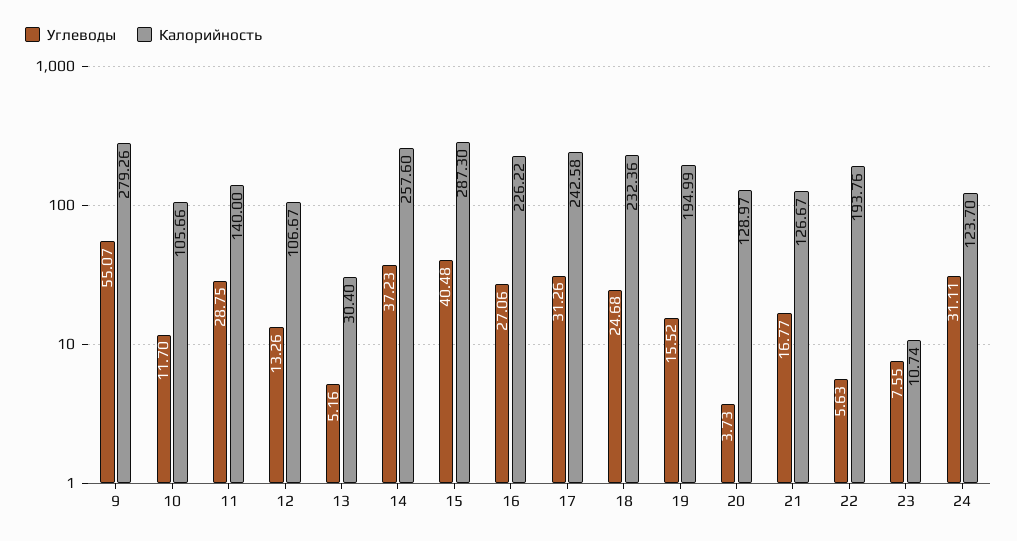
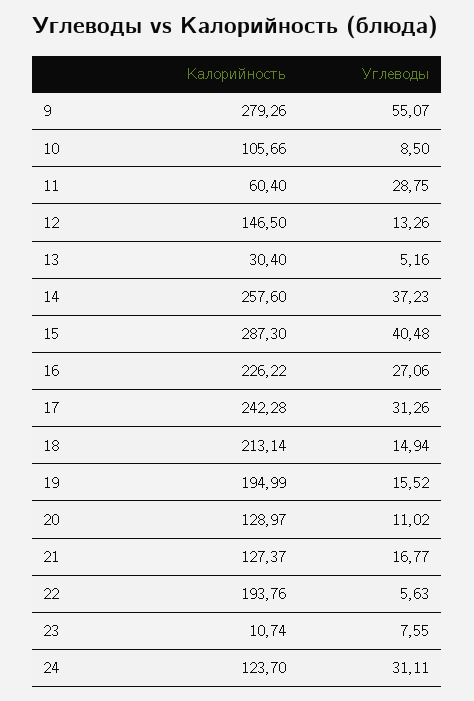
  {
    "Углеводы": {
      "9": 55.07,
-     "10": 11.7,
+     "10": 8.5,
      "11": 28.75,
      "12": 13.26,
      "13": 5.16,
      "14": 37.23,
      "15": 40.48,
      "16": 27.06,
      "17": 31.26,
-     "18": 24.68,
+     "18": 14.94,
      "19": 15.52,
-     "20": 3.73,
+     "20": 11.02,
      "21": 16.77,
      "22": 5.63,
      "23": 7.55,
      "24": 31.11
    },
    "Калорийность": {
      "9": 279.26,
      "10": 105.66,
-     "11": 140,
+     "11": 60.4,
-     "12": 106.67,
+     "12": 146.5,
      "13": 30.4,
      "14": 257.6,
      "15": 287.3,
      "16": 226.22,
-     "17": 242.58,
+     "17": 242.28,
-     "18": 232.36,
+     "18": 213.14,
      "19": 194.99,
      "20": 128.97,
-     "21": 126.67,
+     "21": 127.37,
      "22": 193.76,
      "23": 10.74,
      "24": 123.7
    }
  }

